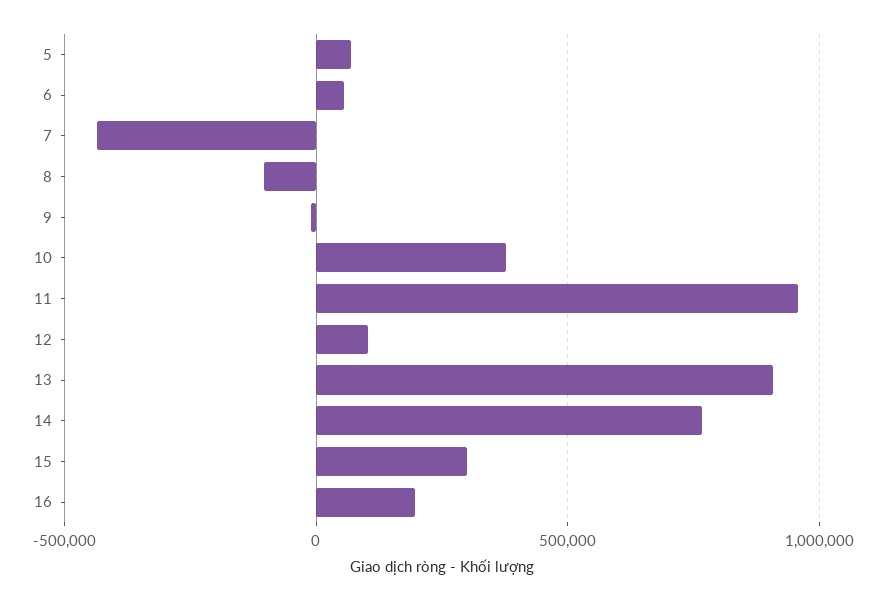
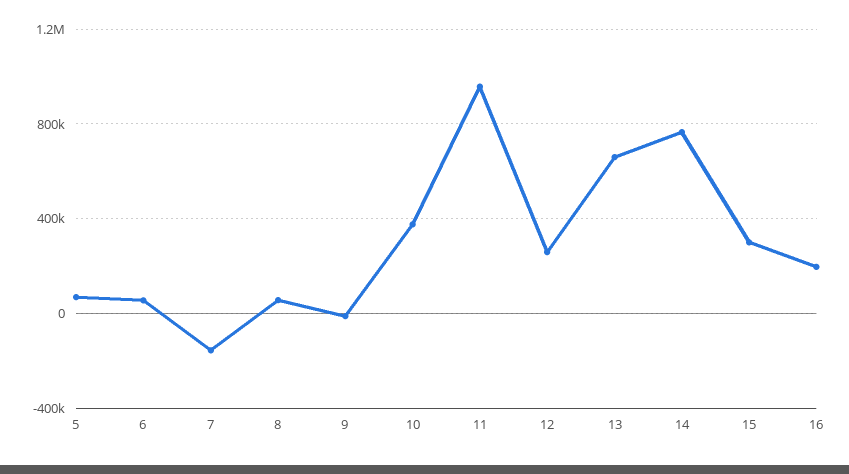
  {
    "5": 50000,
    "6": 50000,
-   "7": -450000,
+   "7": -150000,
-   "8": -100000,
+   "8": 50000,
    "9": 0,
    "10": 400000,
    "11": 950000,
-   "12": 100000,
+   "12": 250000,
-   "13": 900000,
+   "13": 650000,
    "14": 750000,
    "15": 300000,
    "16": 200000
  }

